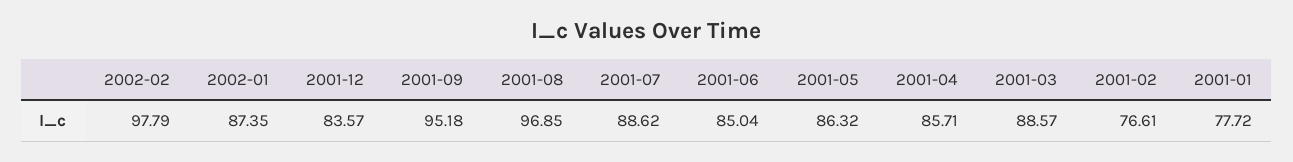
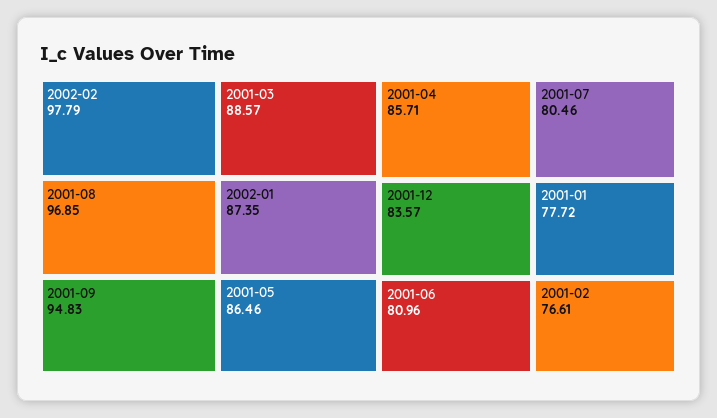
  {
    "2002-02": 97.79,
    "2002-01": 87.35,
    "2001-12": 83.57,
-   "2001-09": 95.18,
+   "2001-09": 94.83,
    "2001-08": 96.85,
-   "2001-07": 88.62,
+   "2001-07": 80.46,
-   "2001-06": 85.04,
+   "2001-06": 80.96,
-   "2001-05": 86.32,
+   "2001-05": 86.46,
    "2001-04": 85.71,
    "2001-03": 88.57,
    "2001-02": 76.61,
    "2001-01": 77.72
  }

